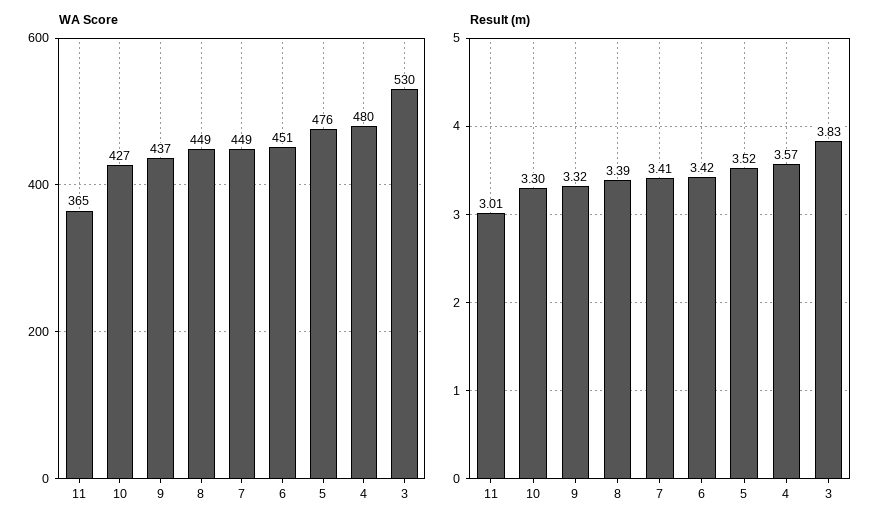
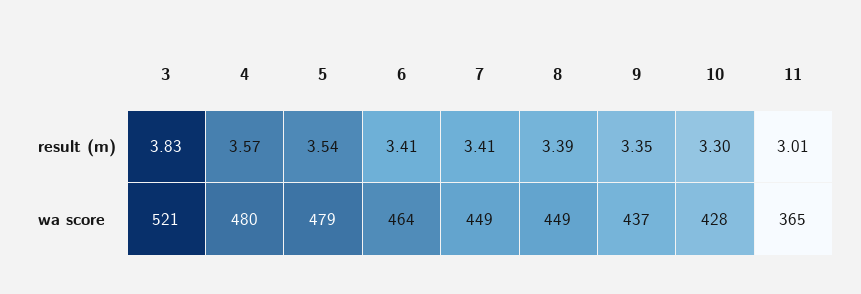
  {
    "WA Score": {
      "11": 365,
-     "10": 427,
+     "10": 428,
      "9": 437,
      "8": 449,
      "7": 449,
-     "6": 451,
+     "6": 464,
-     "5": 476,
+     "5": 479,
      "4": 480,
-     "3": 530
+     "3": 521
    },
    "Result (m)": {
      "11": 3.01,
      "10": 3.3,
-     "9": 3.32,
+     "9": 3.35,
      "8": 3.39,
      "7": 3.41,
-     "6": 3.42,
+     "6": 3.41,
-     "5": 3.52,
+     "5": 3.54,
      "4": 3.57,
      "3": 3.83
    }
  }

